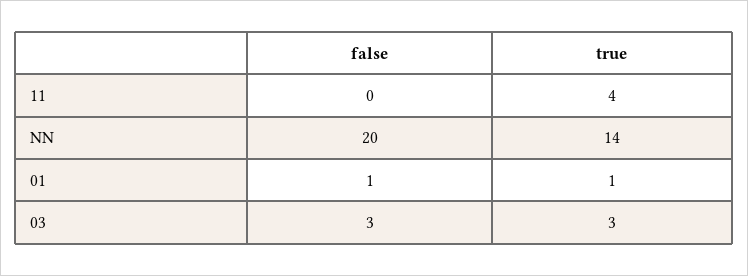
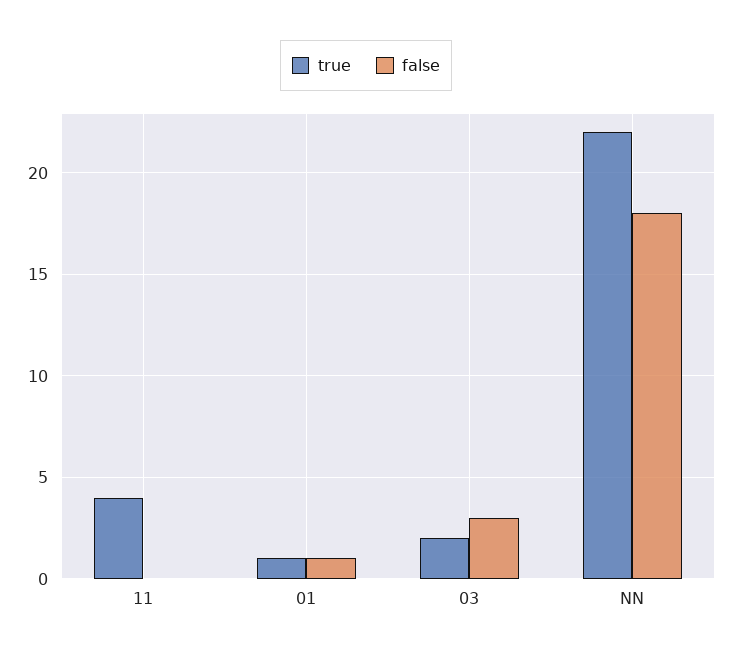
  {
    "false": {
      "11": 0,
-     "NN": 20,
+     "NN": 18,
      "01": 1,
      "03": 3
    },
    "true": {
      "11": 4,
-     "NN": 14,
+     "NN": 22,
      "01": 1,
-     "03": 3
+     "03": 2
    }
  }

